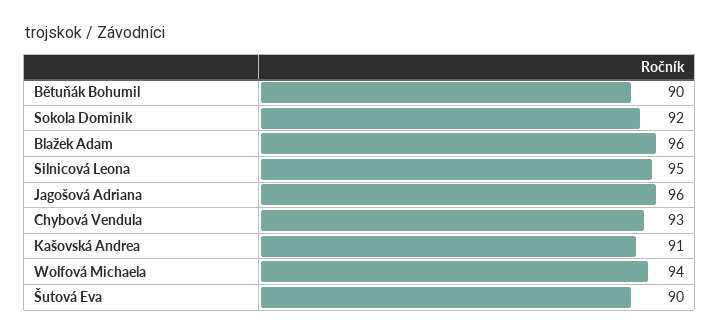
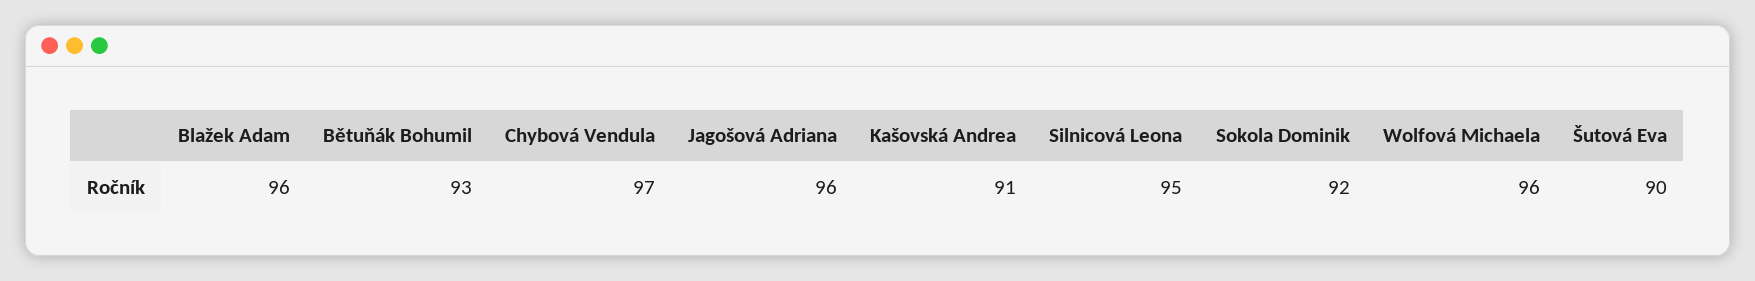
  {
-   "Bětuňák Bohumil": 90,
+   "Bětuňák Bohumil": 93,
    "Sokola Dominik": 92,
    "Blažek Adam": 96,
    "Silnicová Leona": 95,
    "Jagošová Adriana": 96,
-   "Chybová Vendula": 93,
+   "Chybová Vendula": 97,
    "Kašovská Andrea": 91,
-   "Wolfová Michaela": 94,
+   "Wolfová Michaela": 96,
    "Šutová Eva": 90
  }

